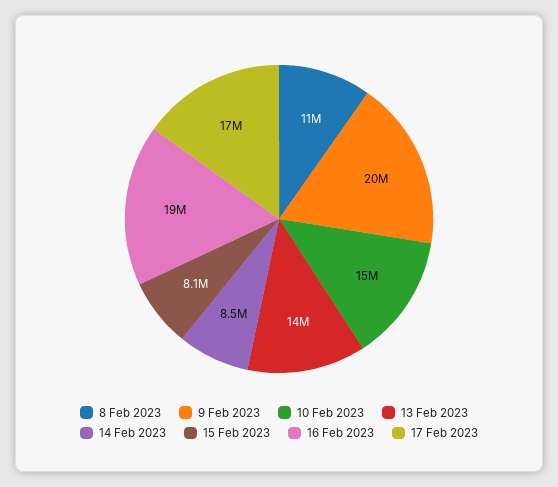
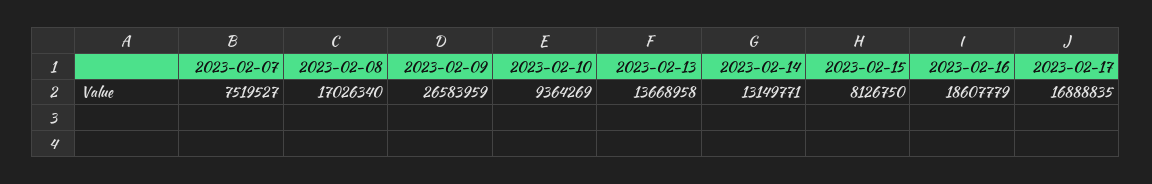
  {
-   "8 Feb 2023": 11000000,
+   "8 Feb 2023": 17026340,
-   "9 Feb 2023": 20000000,
+   "9 Feb 2023": 26583959,
-   "10 Feb 2023": 15000000,
+   "10 Feb 2023": 9364269,
    "13 Feb 2023": 13668958,
-   "14 Feb 2023": 8500000,
+   "14 Feb 2023": 13149771,
    "15 Feb 2023": 8126750,
    "16 Feb 2023": 18607779,
-   "17 Feb 2023": 16888835
+   "17 Feb 2023": 16888835,
+   "2023-02-07": 7519527
  }

